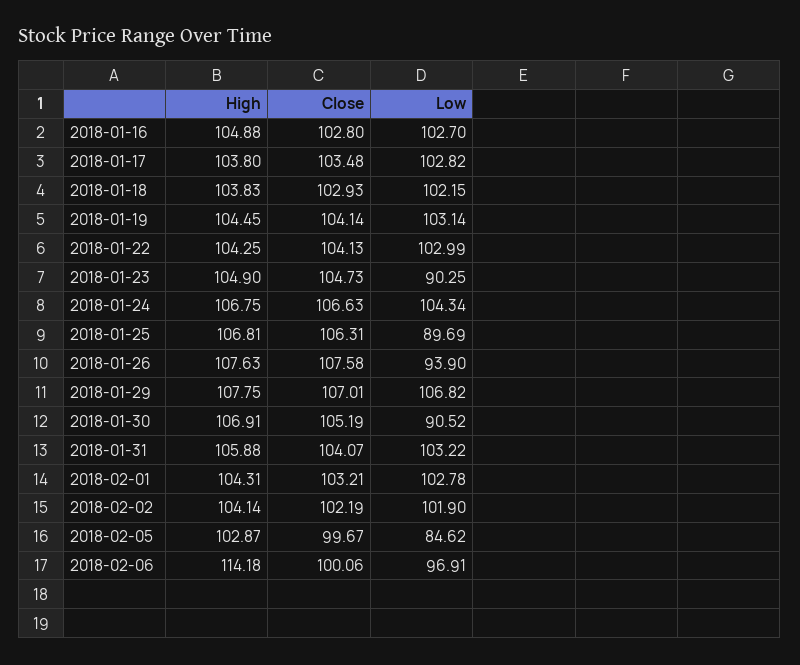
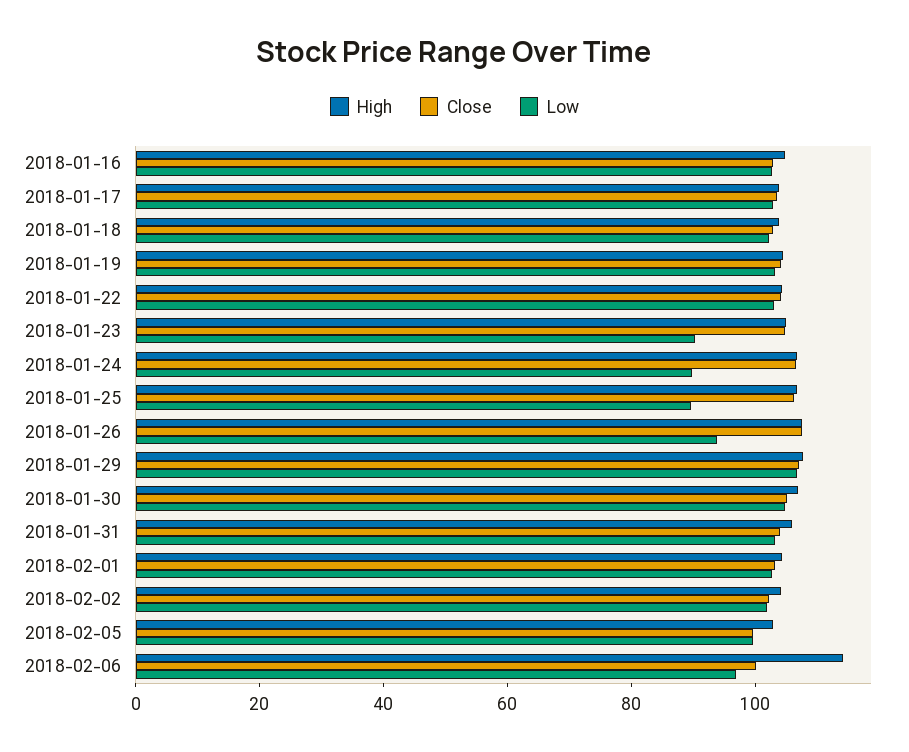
  {
    "High": {
      "2018-01-16": 104.88,
      "2018-01-17": 103.8,
      "2018-01-18": 103.83,
      "2018-01-19": 104.45,
      "2018-01-22": 104.25,
      "2018-01-23": 104.9,
      "2018-01-24": 106.75,
      "2018-01-25": 106.81,
      "2018-01-26": 107.63,
      "2018-01-29": 107.75,
      "2018-01-30": 106.91,
      "2018-01-31": 105.88,
      "2018-02-01": 104.31,
      "2018-02-02": 104.14,
      "2018-02-05": 102.87,
      "2018-02-06": 114.18
    },
    "Close": {
      "2018-01-16": 102.8,
      "2018-01-17": 103.48,
      "2018-01-18": 102.93,
      "2018-01-19": 104.14,
      "2018-01-22": 104.13,
      "2018-01-23": 104.73,
      "2018-01-24": 106.63,
      "2018-01-25": 106.31,
      "2018-01-26": 107.58,
      "2018-01-29": 107.01,
      "2018-01-30": 105.19,
      "2018-01-31": 104.07,
      "2018-02-01": 103.21,
      "2018-02-02": 102.19,
      "2018-02-05": 99.67,
      "2018-02-06": 100.06
    },
    "Low": {
      "2018-01-16": 102.7,
      "2018-01-17": 102.82,
      "2018-01-18": 102.15,
      "2018-01-19": 103.14,
      "2018-01-22": 102.99,
      "2018-01-23": 90.25,
-     "2018-01-24": 104.34,
+     "2018-01-24": 90,
      "2018-01-25": 89.69,
      "2018-01-26": 93.9,
      "2018-01-29": 106.82,
-     "2018-01-30": 90.52,
+     "2018-01-30": 105,
      "2018-01-31": 103.22,
      "2018-02-01": 102.78,
      "2018-02-02": 101.9,
-     "2018-02-05": 84.62,
+     "2018-02-05": 100,
      "2018-02-06": 96.91
    }
  }

